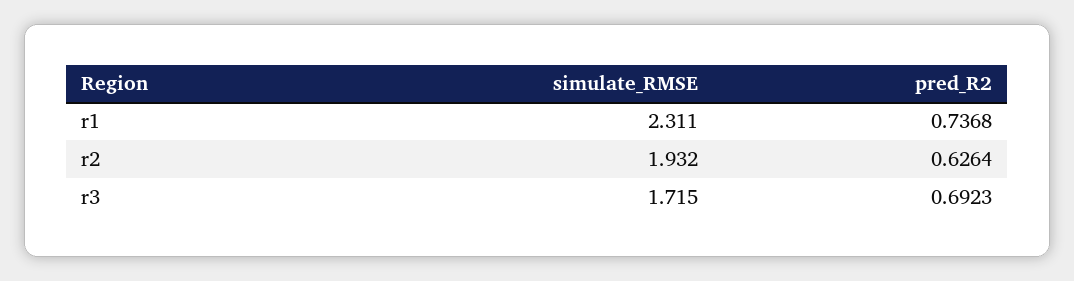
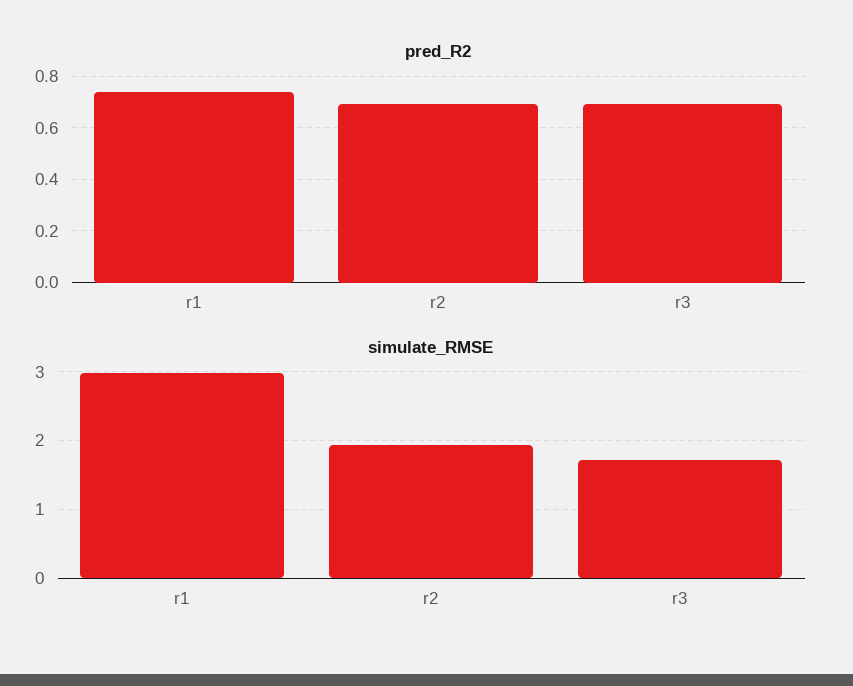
  {
    "simulate_RMSE": {
-     "r1": 2.311,
+     "r1": 3,
      "r2": 1.932,
      "r3": 1.715
    },
    "pred_R2": {
      "r1": 0.7368,
-     "r2": 0.6264,
+     "r2": 0.7,
      "r3": 0.6923
    }
  }

